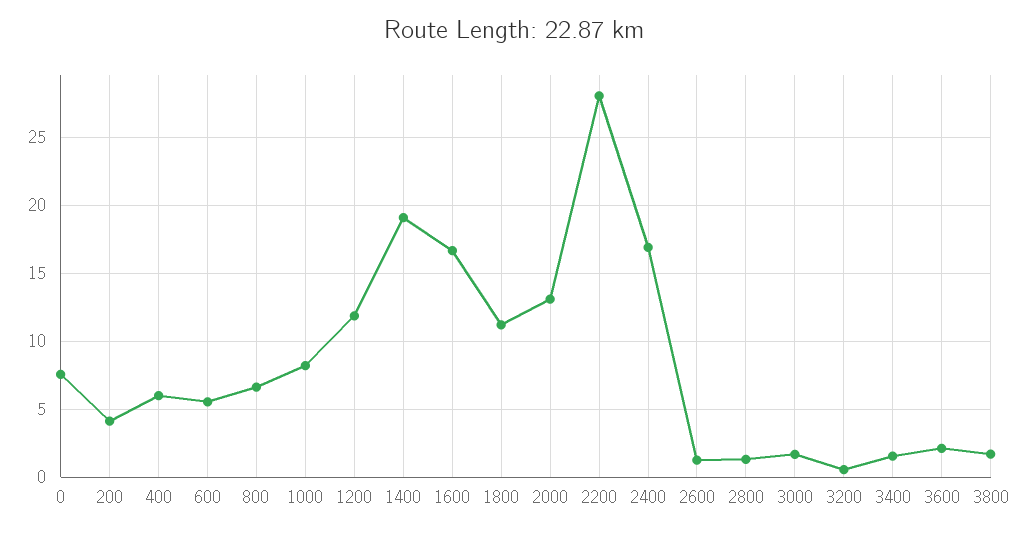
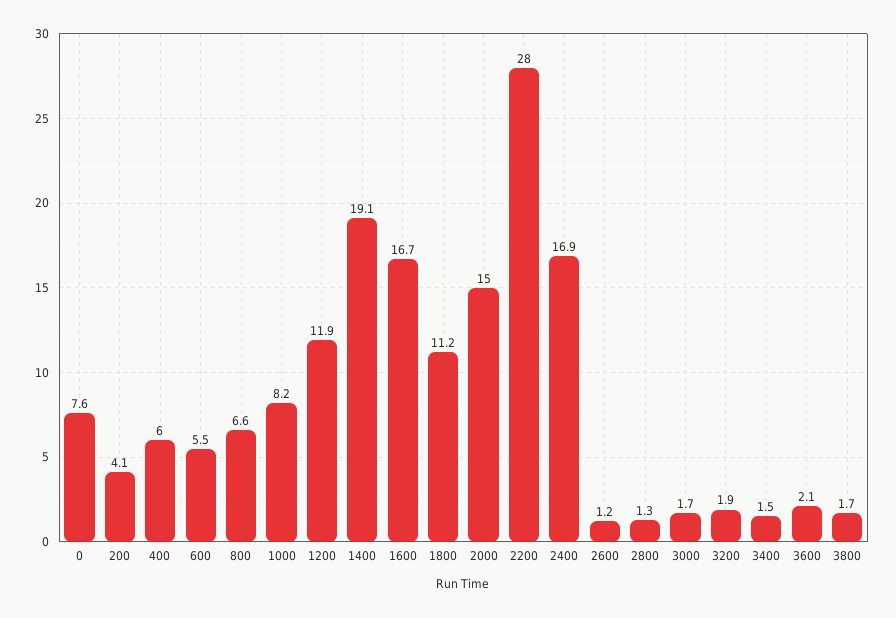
  {
    "0": 7.6,
    "200": 4.1,
    "400": 6,
    "600": 5.5,
    "800": 6.6,
    "1000": 8.2,
    "1200": 11.9,
    "1400": 19.1,
    "1600": 16.7,
    "1800": 11.2,
-   "2000": 13,
+   "2000": 15,
    "2200": 28,
    "2400": 16.9,
    "2600": 1.2,
    "2800": 1.3,
    "3000": 1.7,
-   "3200": 0.5,
+   "3200": 1.9,
    "3400": 1.5,
    "3600": 2.1,
    "3800": 1.7
  }

